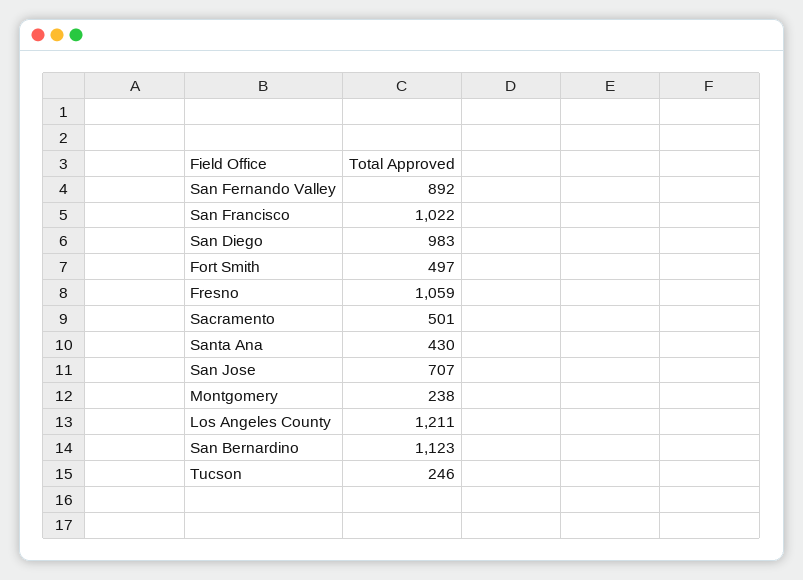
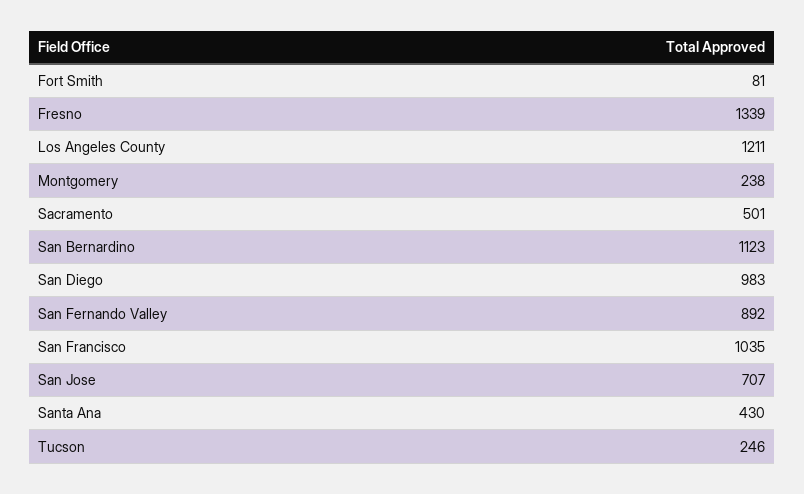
  {
    "San Fernando Valley": 892,
-   "San Francisco": 1022,
+   "San Francisco": 1035,
    "San Diego": 983,
-   "Fort Smith": 497,
+   "Fort Smith": 81,
-   "Fresno": 1059,
+   "Fresno": 1339,
    "Sacramento": 501,
    "Santa Ana": 430,
    "San Jose": 707,
    "Montgomery": 238,
    "Los Angeles County": 1211,
    "San Bernardino": 1123,
    "Tucson": 246
  }

